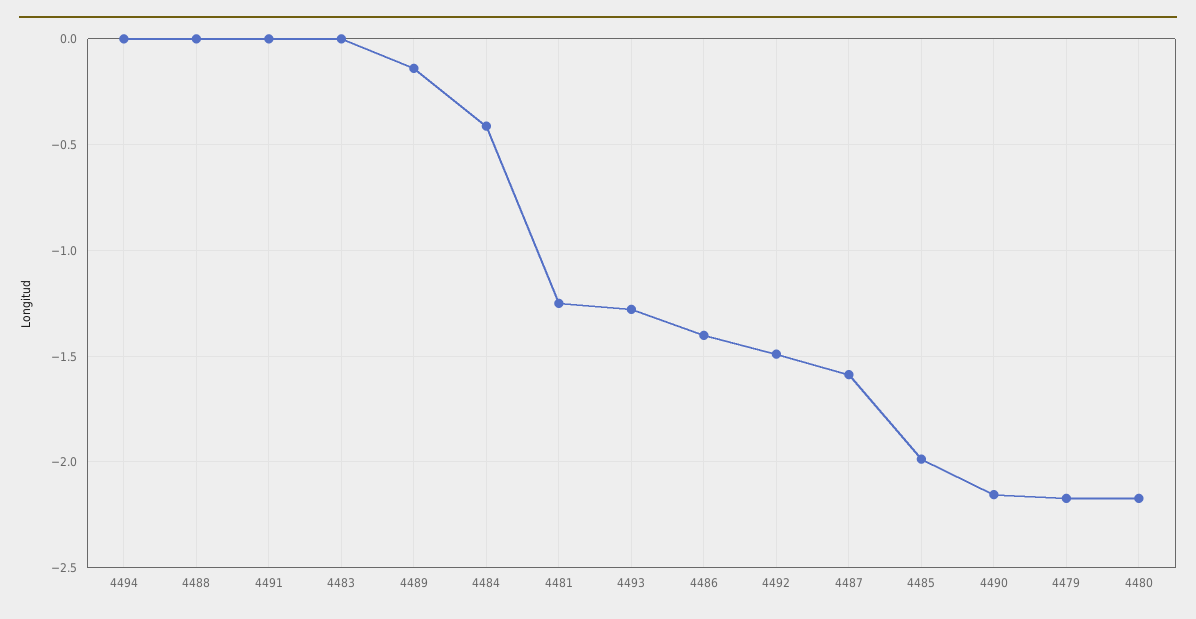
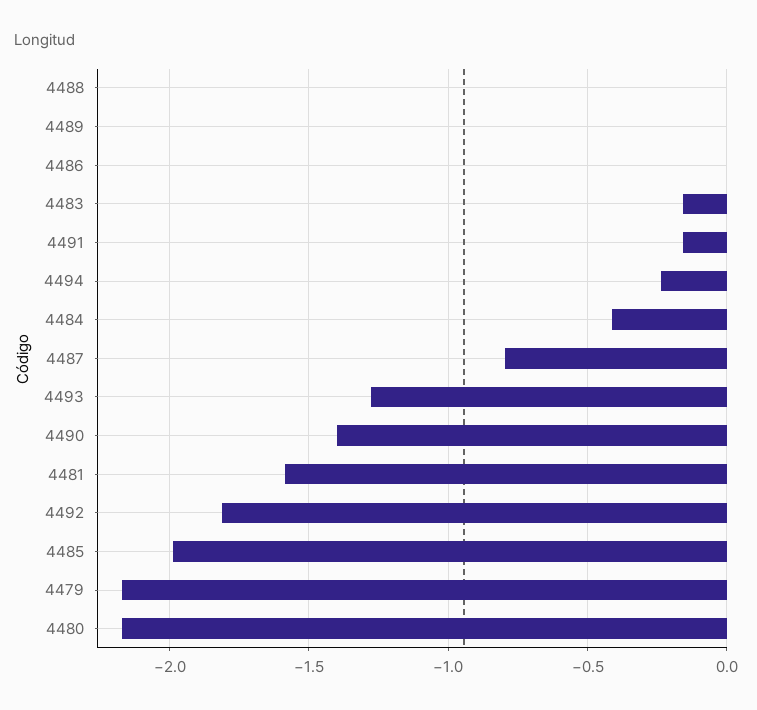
  {
-   "4494": 0,
+   "4494": -0.25,
    "4488": 0,
-   "4491": 0,
+   "4491": -0.15,
-   "4483": 0,
+   "4483": -0.15,
-   "4489": -0.15,
+   "4489": 0,
    "4484": -0.4,
-   "4481": -1.25,
+   "4481": -1.6,
    "4493": -1.3,
-   "4486": -1.4,
+   "4486": 0,
-   "4492": -1.5,
+   "4492": -1.8,
-   "4487": -1.6,
+   "4487": -0.8,
    "4485": -2,
-   "4490": -2.15,
+   "4490": -1.4,
    "4479": -2.15,
    "4480": -2.15
  }

